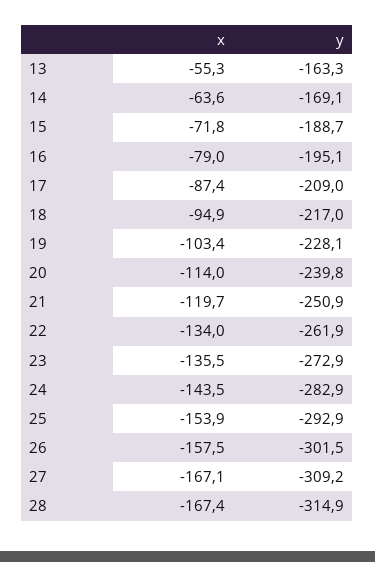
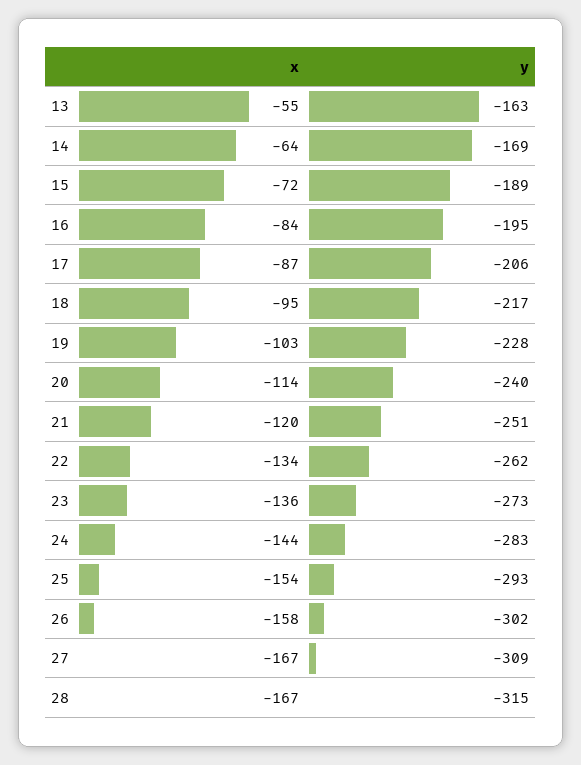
  {
    "x": {
      "13": -55.3,
      "14": -63.6,
      "15": -71.8,
-     "16": -79,
+     "16": -84,
      "17": -87.4,
      "18": -94.9,
      "19": -103.4,
      "20": -114,
      "21": -119.7,
      "22": -134,
      "23": -135.5,
      "24": -143.5,
      "25": -153.9,
      "26": -157.5,
      "27": -167.1,
      "28": -167.4
    },
    "y": {
      "13": -163.3,
      "14": -169.1,
      "15": -188.7,
      "16": -195.1,
-     "17": -209,
+     "17": -206,
      "18": -217,
      "19": -228.1,
      "20": -239.8,
      "21": -250.9,
      "22": -261.9,
      "23": -272.9,
      "24": -282.9,
      "25": -292.9,
      "26": -301.5,
      "27": -309.2,
      "28": -314.9
    }
  }

